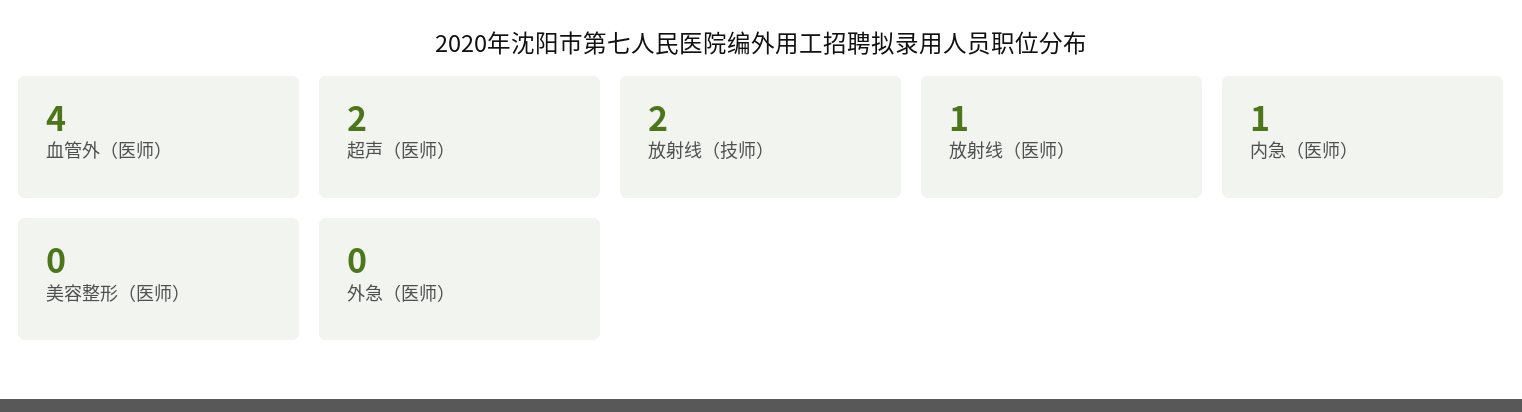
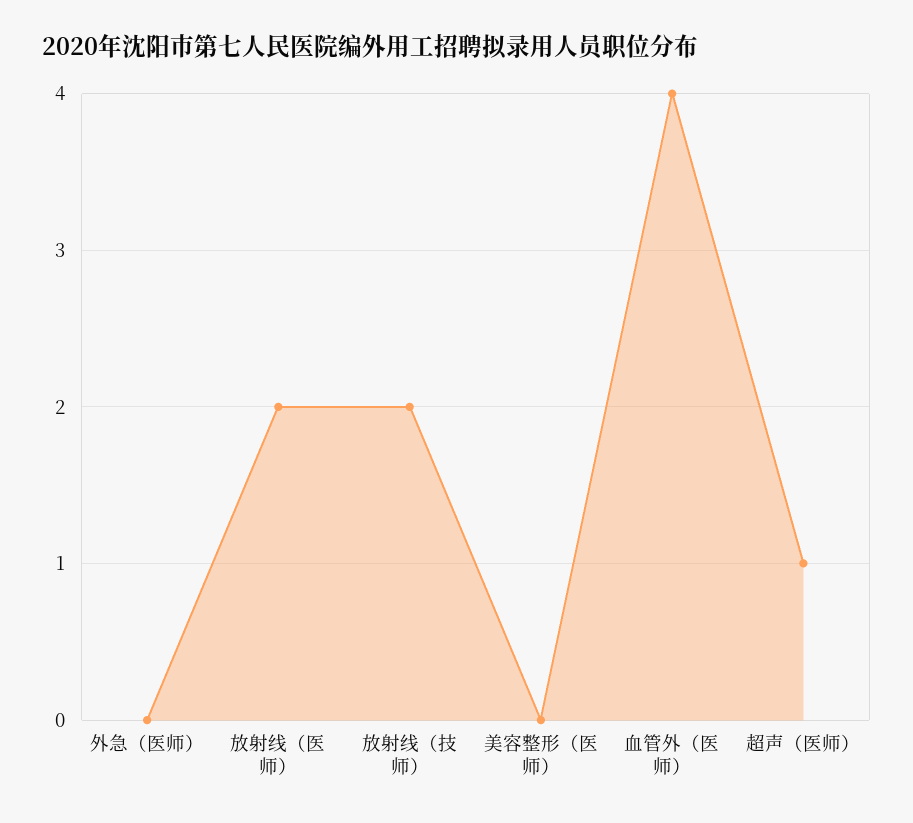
  {
    "血管外（医师）": 4,
-   "超声（医师）": 2,
+   "超声（医师）": 1,
    "放射线（技师）": 2,
-   "放射线（医师）": 1,
+   "放射线（医师）": 2,
-   "内急（医师）": 1,
    "美容整形（医师）": 0,
    "外急（医师）": 0
  }

